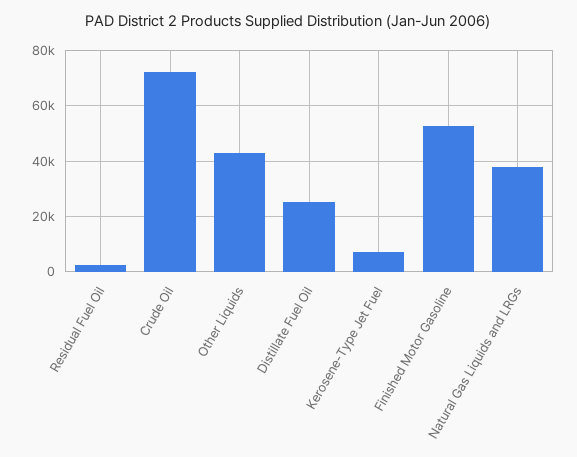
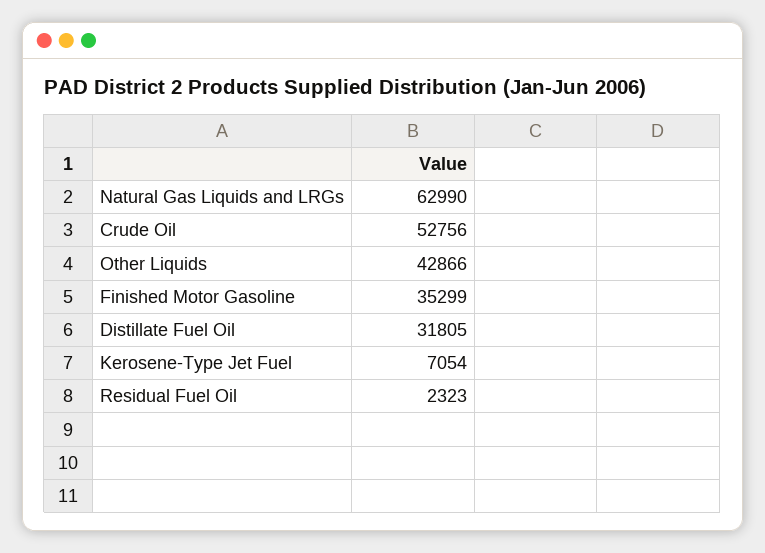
  {
    "Residual Fuel Oil": 2323,
-   "Crude Oil": 72500,
+   "Crude Oil": 52756,
    "Other Liquids": 42866,
-   "Distillate Fuel Oil": 25000,
+   "Distillate Fuel Oil": 31805,
    "Kerosene-Type Jet Fuel": 7054,
-   "Finished Motor Gasoline": 52500,
+   "Finished Motor Gasoline": 35299,
-   "Natural Gas Liquids and LRGs": 37500
+   "Natural Gas Liquids and LRGs": 62990
  }

